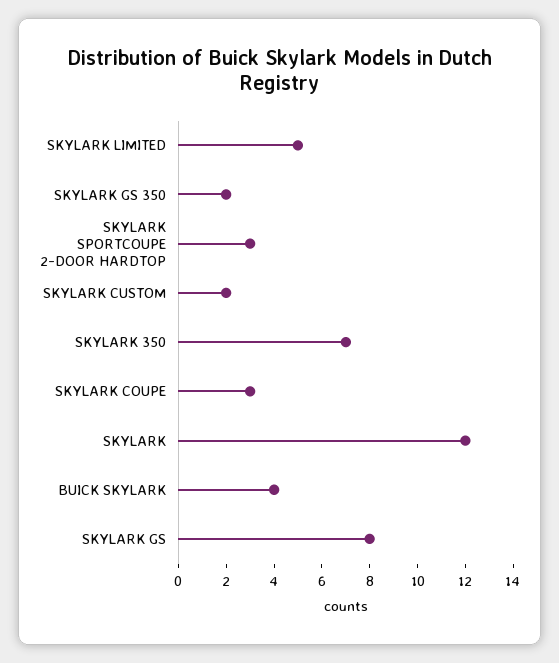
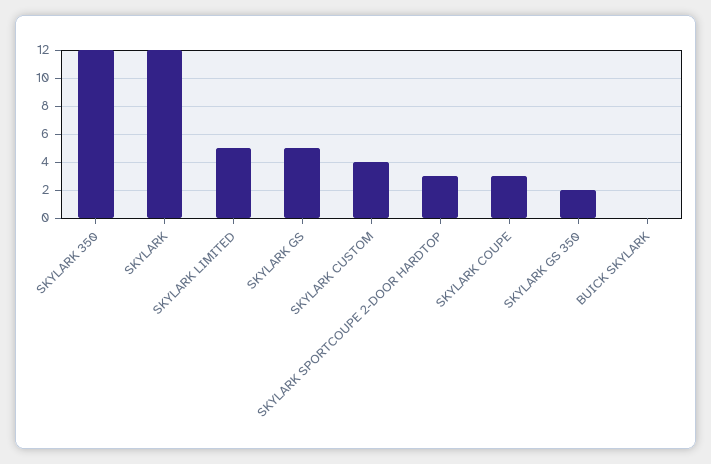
  {
    "SKYLARK LIMITED": 5,
    "SKYLARK GS 350": 2,
    "SKYLARK SPORTCOUPE 2-DOOR HARDTOP": 3,
-   "SKYLARK CUSTOM": 2,
+   "SKYLARK CUSTOM": 4,
-   "SKYLARK 350": 7,
+   "SKYLARK 350": 12,
    "SKYLARK COUPE": 3,
    "SKYLARK": 12,
-   "BUICK SKYLARK": 4,
+   "BUICK SKYLARK": 0,
-   "SKYLARK GS": 8
+   "SKYLARK GS": 5
  }

